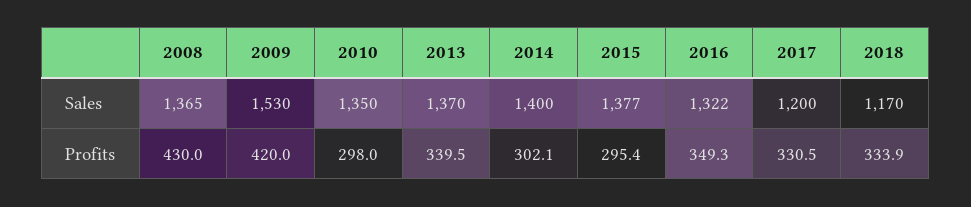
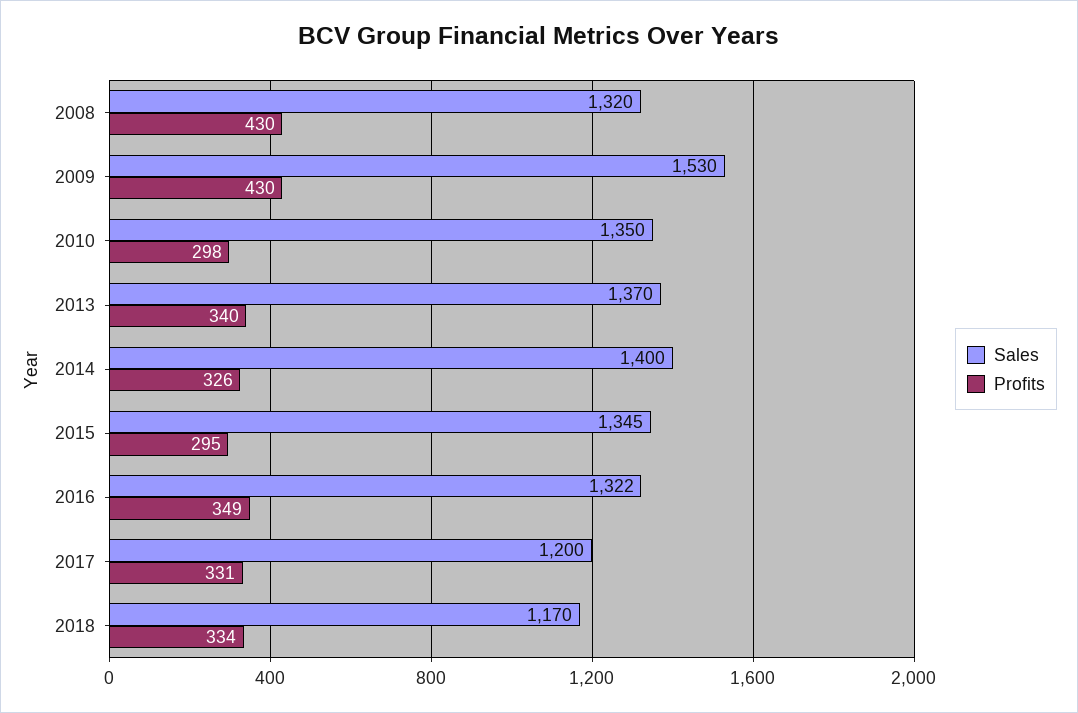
  {
    "Sales": {
-     "2008": 1365,
+     "2008": 1320,
      "2009": 1530,
      "2010": 1350,
      "2013": 1370,
      "2014": 1400,
-     "2015": 1377,
+     "2015": 1345,
      "2016": 1322,
      "2017": 1200,
      "2018": 1170
    },
    "Profits": {
      "2008": 430,
-     "2009": 420,
+     "2009": 430,
      "2010": 298,
      "2013": 339.5,
-     "2014": 302.1,
+     "2014": 326,
      "2015": 295.4,
      "2016": 349.3,
      "2017": 330.5,
      "2018": 333.9
    }
  }

